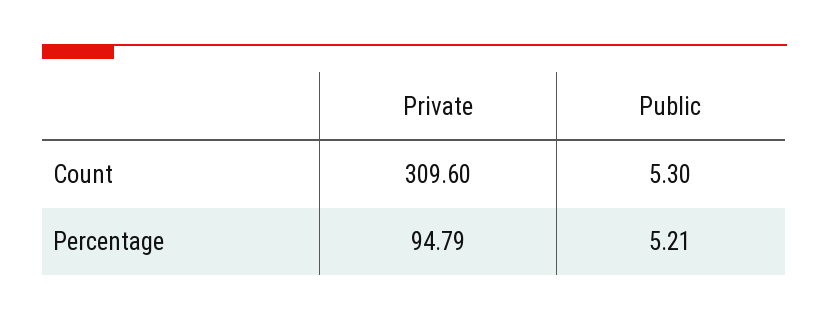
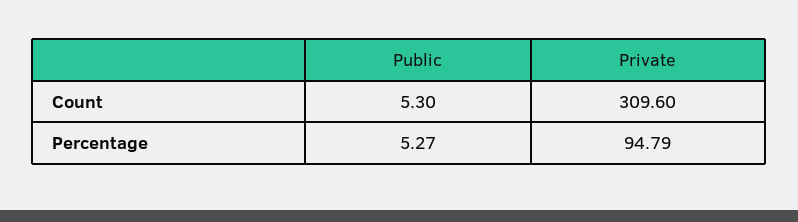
  {
    "Private": {
      "Count": 309.6,
      "Percentage": 94.79
    },
    "Public": {
      "Count": 5.3,
-     "Percentage": 5.21
+     "Percentage": 5.27
    }
  }

